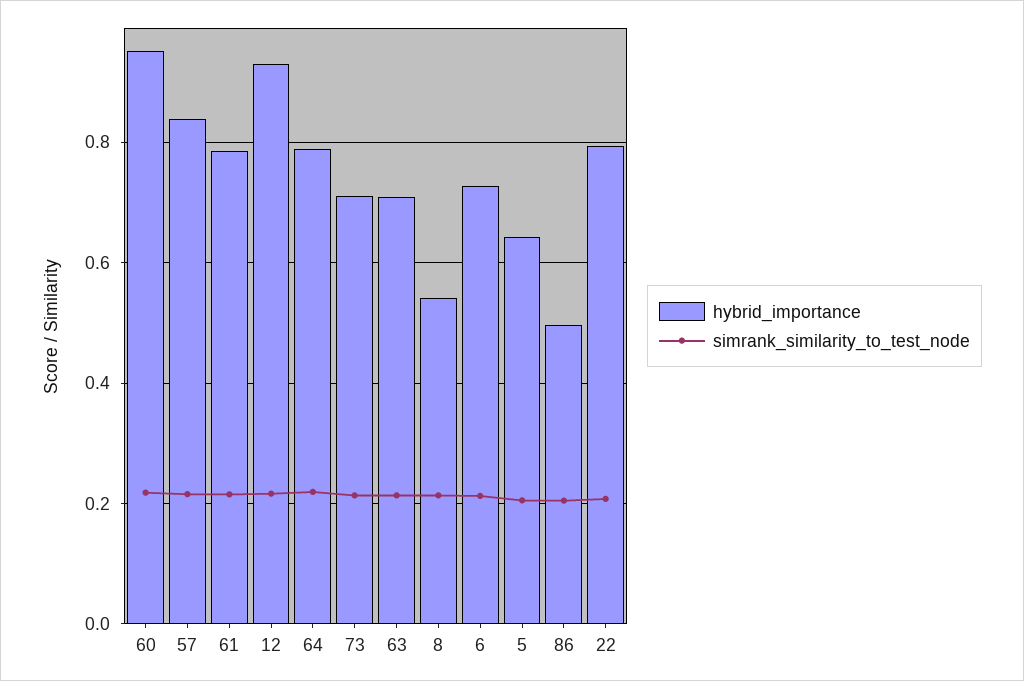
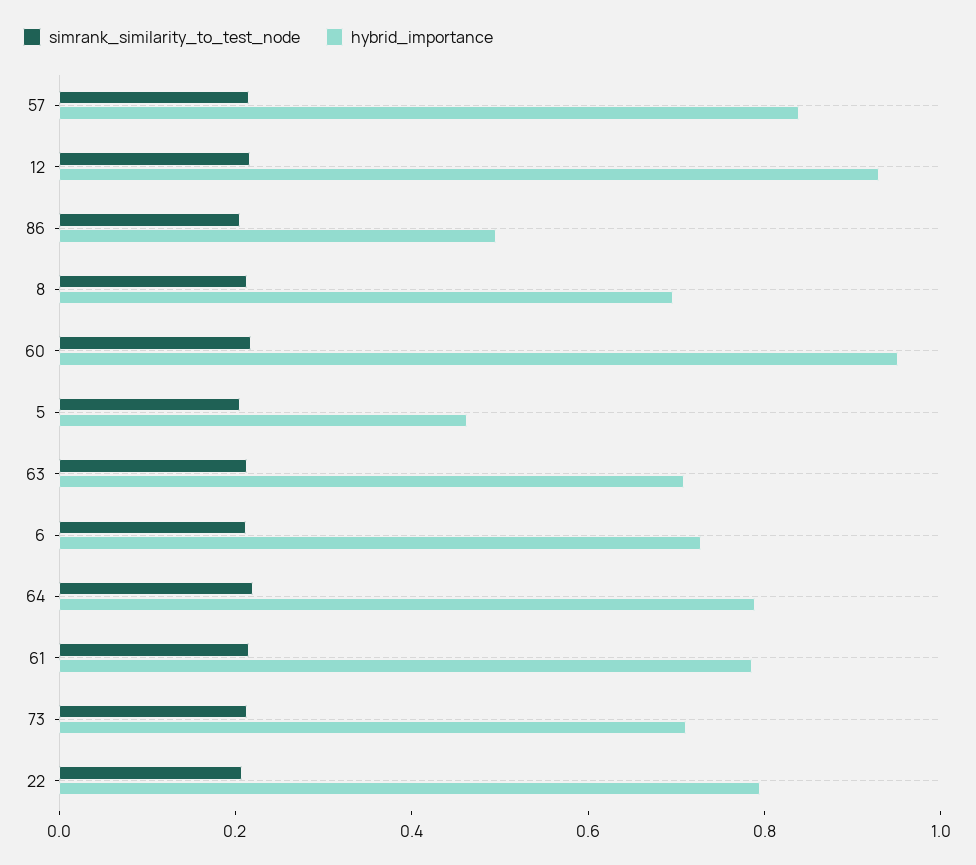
  {
    "hybrid_importance": {
      "60": 0.96,
      "57": 0.84,
      "61": 0.78,
      "12": 0.92,
      "64": 0.78,
      "73": 0.72,
      "63": 0.7,
-     "8": 0.54,
+     "8": 0.7,
      "6": 0.72,
-     "5": 0.64,
+     "5": 0.45,
      "86": 0.5,
      "22": 0.8
    },
    "simrank_similarity_to_test_node": {
      "60": 0.22,
      "57": 0.22,
      "61": 0.22,
      "12": 0.22,
      "64": 0.22,
      "73": 0.22,
      "63": 0.22,
      "8": 0.22,
      "6": 0.22,
      "5": 0.2,
      "86": 0.2,
      "22": 0.2
    }
  }

